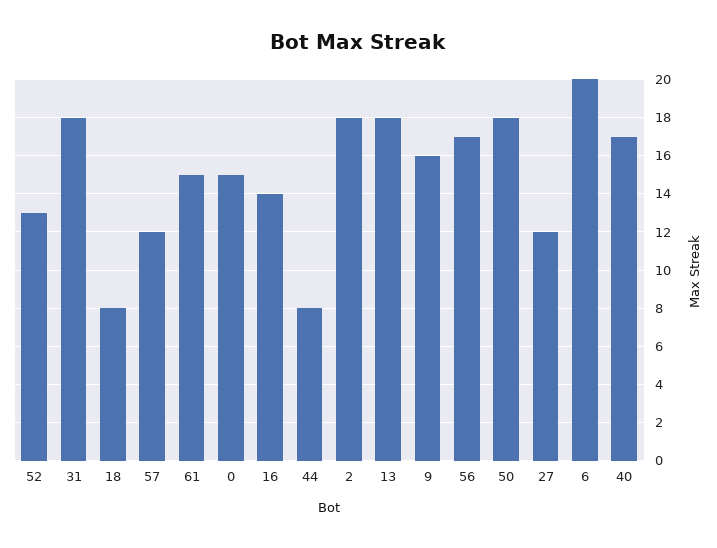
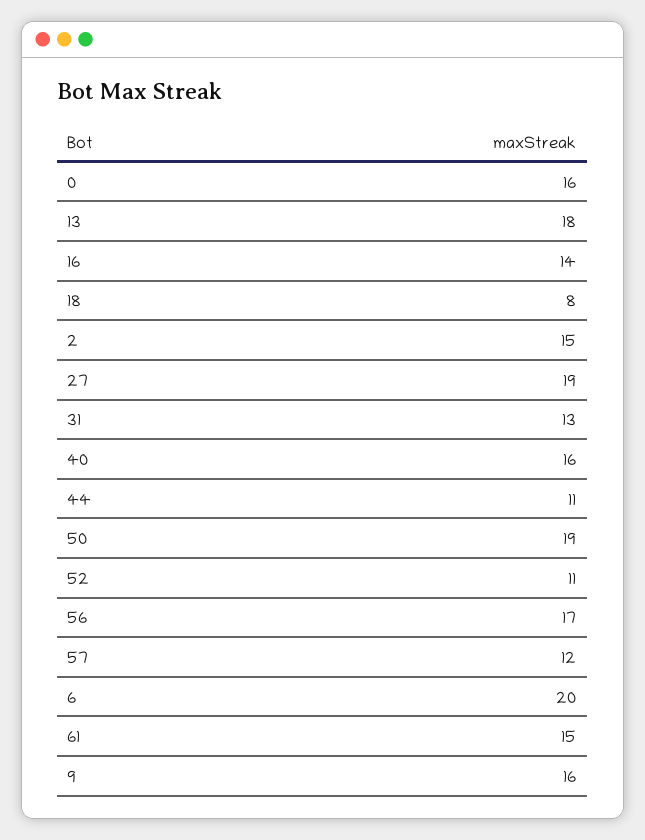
  {
-   "52": 13,
+   "52": 11,
-   "31": 18,
+   "31": 13,
    "18": 8,
    "57": 12,
    "61": 15,
-   "0": 15,
+   "0": 16,
    "16": 14,
-   "44": 8,
+   "44": 11,
-   "2": 18,
+   "2": 15,
    "13": 18,
    "9": 16,
    "56": 17,
-   "50": 18,
+   "50": 19,
-   "27": 12,
+   "27": 19,
    "6": 20,
-   "40": 17
+   "40": 16
  }

